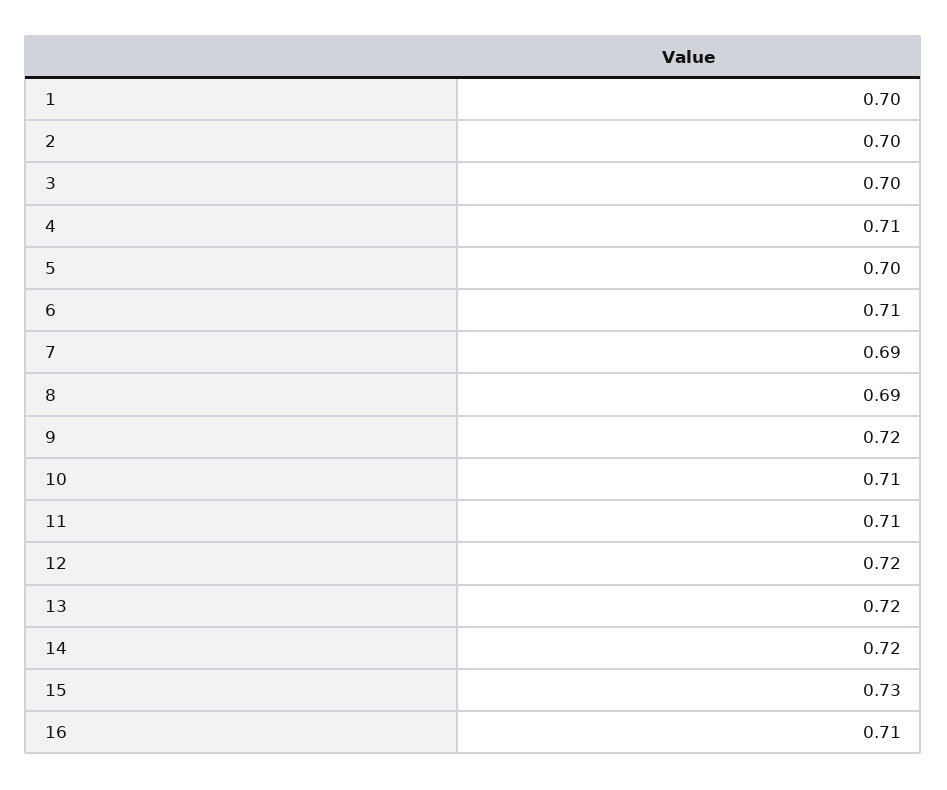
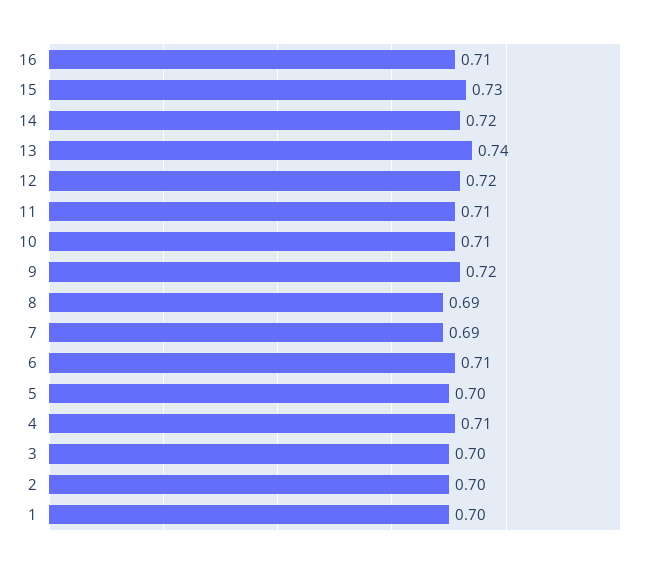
  {
    "1": 0.7,
    "2": 0.7,
    "3": 0.7,
    "4": 0.71,
    "5": 0.7,
    "6": 0.71,
    "7": 0.69,
    "8": 0.69,
    "9": 0.72,
    "10": 0.71,
    "11": 0.71,
    "12": 0.72,
-   "13": 0.72,
+   "13": 0.74,
    "14": 0.72,
    "15": 0.73,
    "16": 0.71
  }

